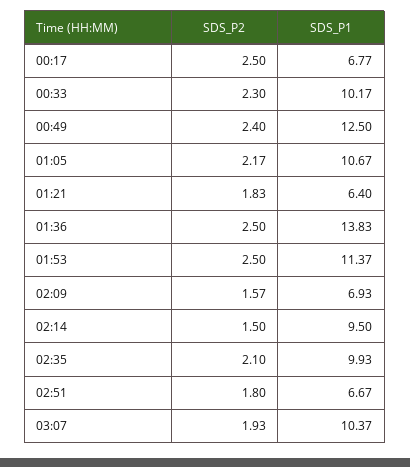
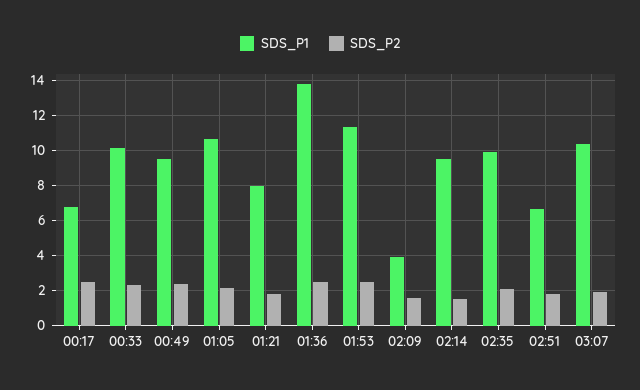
  {
    "SDS_P2": {
      "00:17": 2.5,
      "00:33": 2.3,
      "00:49": 2.4,
      "01:05": 2.17,
      "01:21": 1.83,
      "01:36": 2.5,
      "01:53": 2.5,
      "02:09": 1.57,
      "02:14": 1.5,
      "02:35": 2.1,
      "02:51": 1.8,
      "03:07": 1.93
    },
    "SDS_P1": {
      "00:17": 6.77,
      "00:33": 10.17,
-     "00:49": 12.5,
+     "00:49": 9.5,
      "01:05": 10.67,
-     "01:21": 6.4,
+     "01:21": 8,
      "01:36": 13.83,
      "01:53": 11.37,
-     "02:09": 6.93,
+     "02:09": 4,
      "02:14": 9.5,
      "02:35": 9.93,
      "02:51": 6.67,
      "03:07": 10.37
    }
  }

